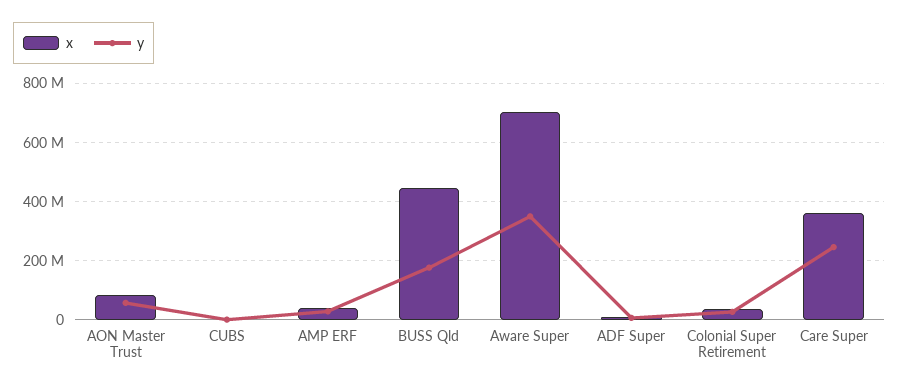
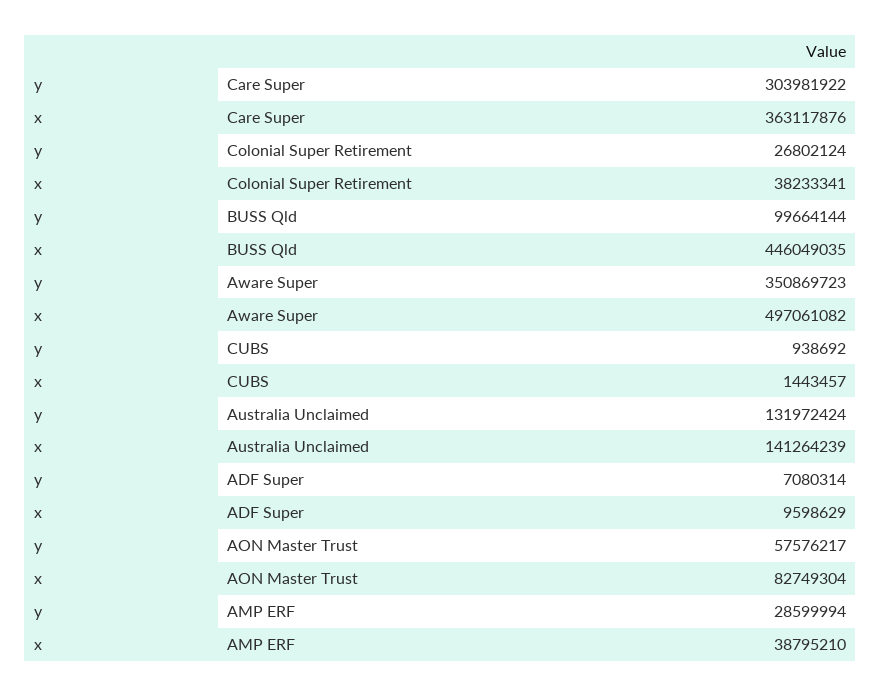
  {
    "x": {
      "AON Master Trust": 82749304,
      "CUBS": 1443457,
      "AMP ERF": 38795210,
      "BUSS Qld": 446049035,
-     "Aware Super": 700000000,
+     "Aware Super": 497061082,
      "ADF Super": 9598629,
      "Colonial Super Retirement": 38233341,
-     "Care Super": 363117876
+     "Care Super": 363117876,
+     "Australia Unclaimed": 141264239
    },
    "y": {
      "AON Master Trust": 57576217,
      "CUBS": 938692,
      "AMP ERF": 28599994,
-     "BUSS Qld": 175000000,
+     "BUSS Qld": 99664144,
      "Aware Super": 350869723,
      "ADF Super": 7080314,
      "Colonial Super Retirement": 26802124,
-     "Care Super": 250000000
+     "Care Super": 303981922,
+     "Australia Unclaimed": 131972424
    }
  }

